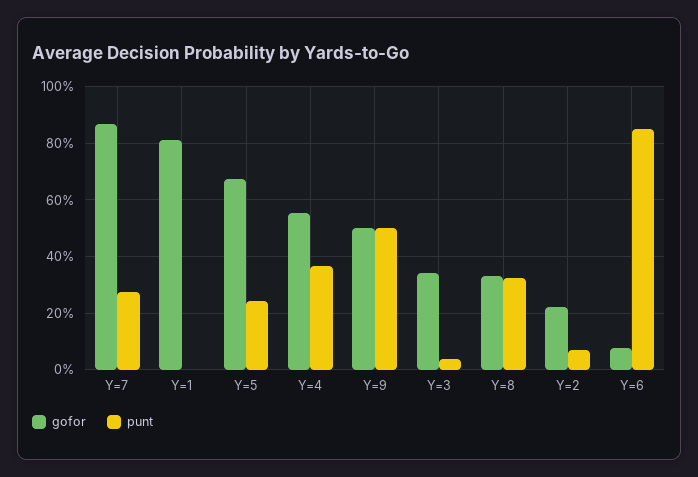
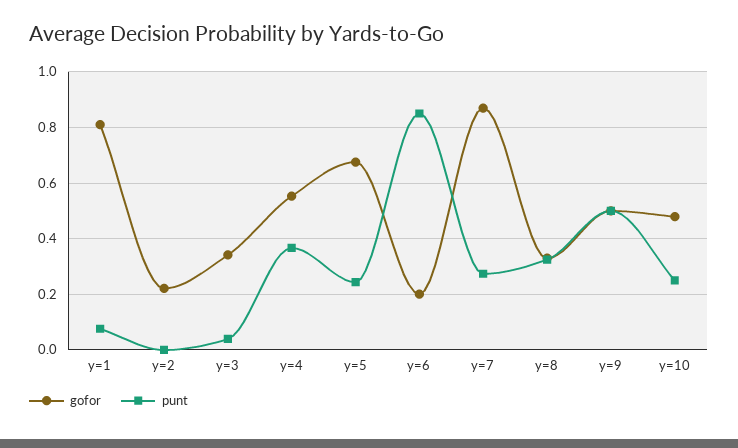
  {
    "gofor": {
      "Y=7": 0.875,
      "Y=1": 0.8,
      "Y=5": 0.675,
      "Y=4": 0.55,
      "Y=9": 0.5,
      "Y=3": 0.35,
      "Y=8": 0.325,
      "Y=2": 0.225,
-     "Y=6": 0.075
+     "Y=6": 0.2,
+     "y=10": 0.475
    },
    "punt": {
      "Y=7": 0.275,
-     "Y=1": 0,
+     "Y=1": 0.075,
      "Y=5": 0.25,
      "Y=4": 0.375,
      "Y=9": 0.5,
      "Y=3": 0.05,
      "Y=8": 0.325,
-     "Y=2": 0.075,
+     "Y=2": 0,
-     "Y=6": 0.85
+     "Y=6": 0.85,
+     "y=10": 0.25
    }
  }

